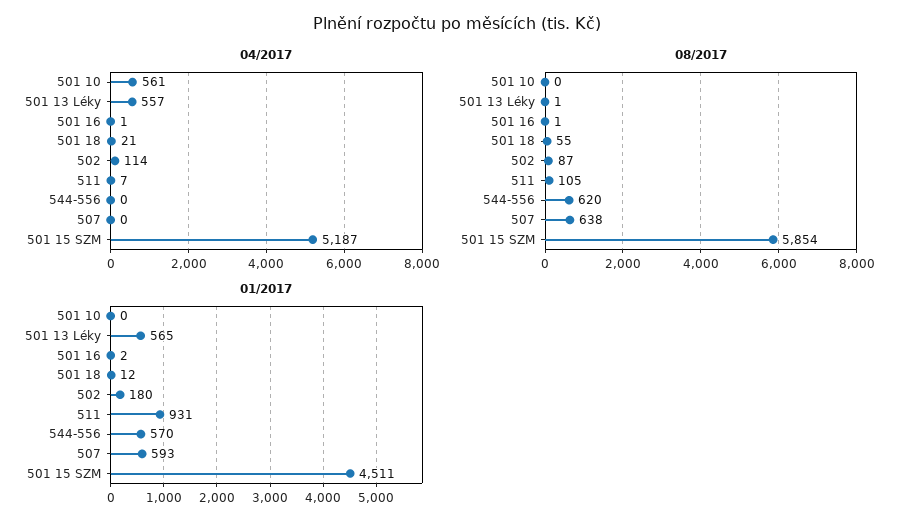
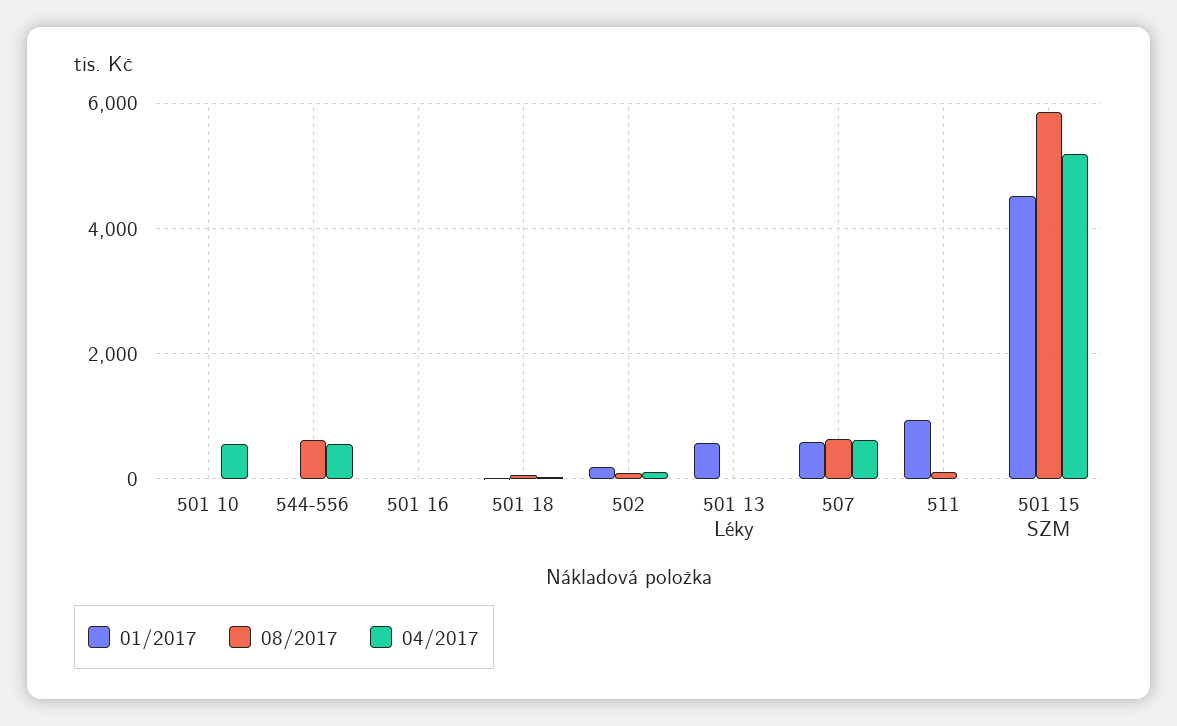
  {
    "04/2017": {
      "501 10": 561,
-     "501 13 Léky": 557,
+     "501 13 Léky": 0,
      "501 16": 1,
      "501 18": 21,
      "502": 114,
      "511": 7,
-     "544-556": 0,
+     "544-556": 600,
-     "507": 0,
+     "507": 600,
      "501 15 SZM": 5187
    },
    "08/2017": {
      "501 10": 0,
      "501 13 Léky": 1,
      "501 16": 1,
      "501 18": 55,
      "502": 87,
      "511": 105,
      "544-556": 620,
      "507": 638,
      "501 15 SZM": 5854
    },
    "01/2017": {
      "501 10": 0,
      "501 13 Léky": 565,
      "501 16": 2,
      "501 18": 12,
      "502": 180,
      "511": 931,
-     "544-556": 570,
+     "544-556": 0,
      "507": 593,
      "501 15 SZM": 4511
    }
  }

